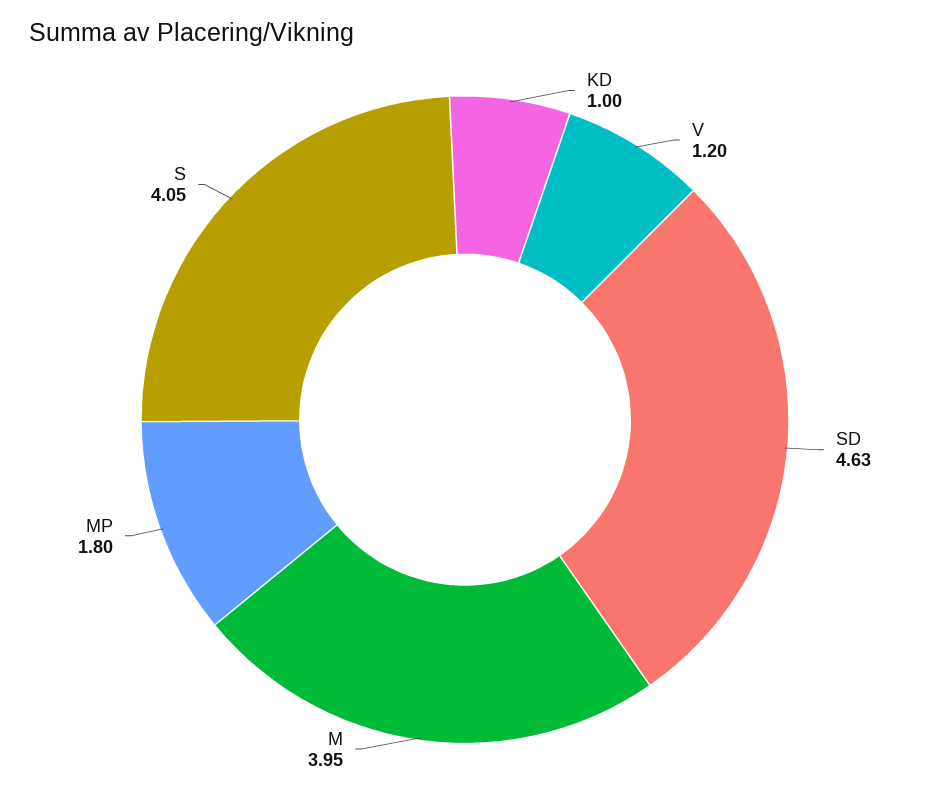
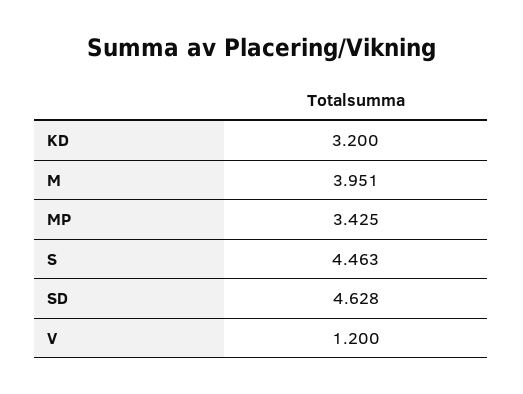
  {
-   "KD": 1,
+   "KD": 3.2,
    "V": 1.2,
    "SD": 4.628,
    "M": 3.951,
-   "MP": 1.8,
+   "MP": 3.425,
-   "S": 4.05
+   "S": 4.463
  }

